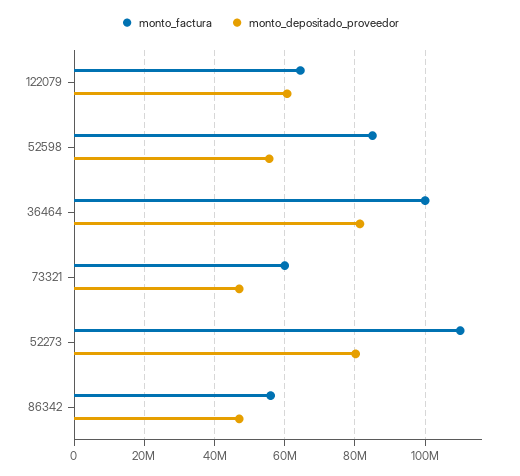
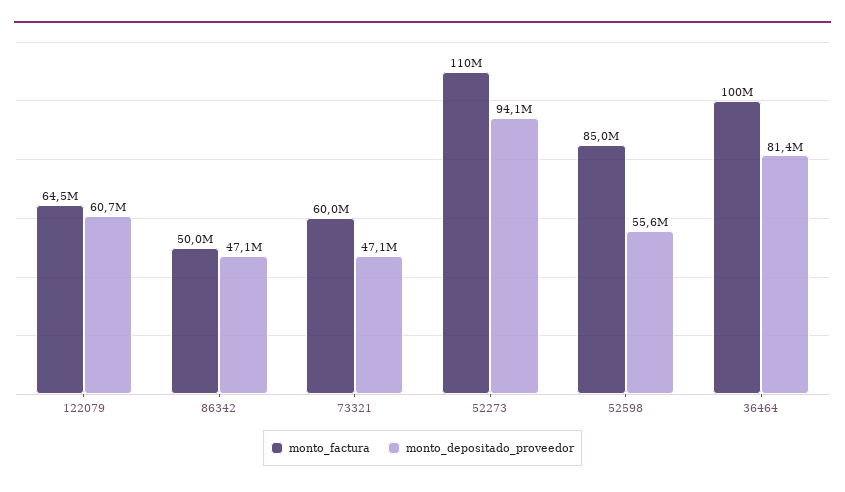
  {
    "monto_factura": {
      "122079": 64500000,
      "52598": 85000000,
      "36464": 100000000,
      "73321": 60000000,
      "52273": 110000000,
-     "86342": 56000000
+     "86342": 50000000
    },
    "monto_depositado_proveedor": {
      "122079": 60700000,
      "52598": 55600000,
      "36464": 81400000,
      "73321": 47100000,
-     "52273": 80000000,
+     "52273": 94100000,
      "86342": 47100000
    }
  }

